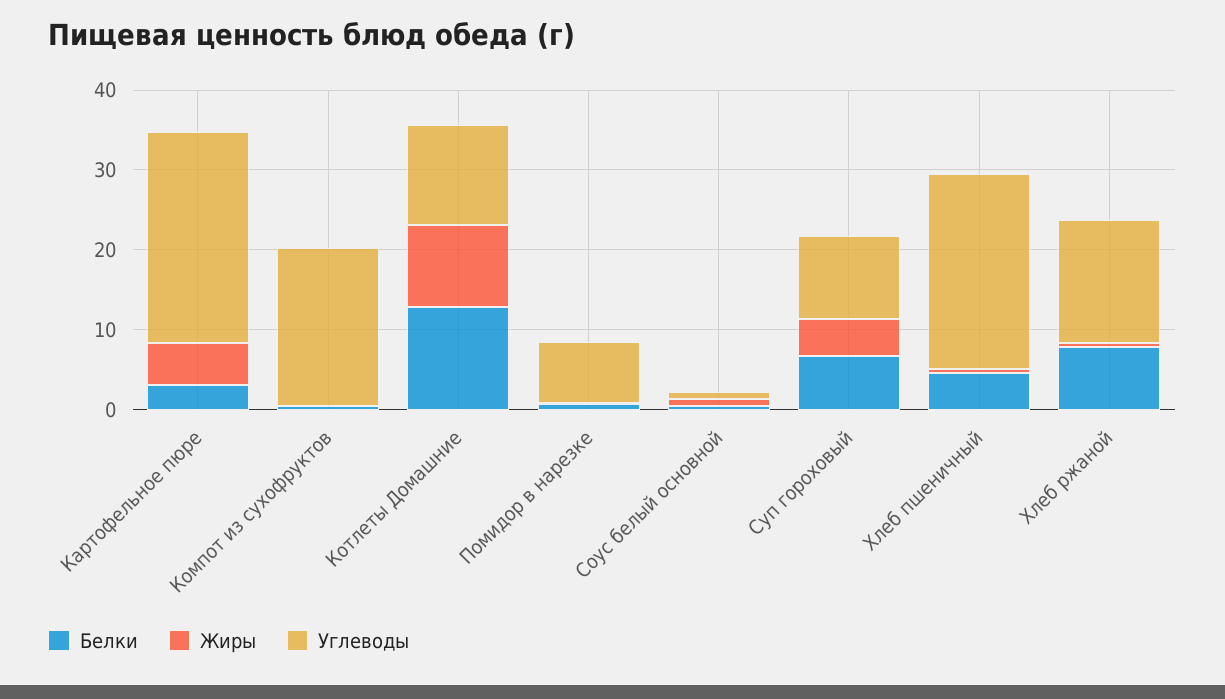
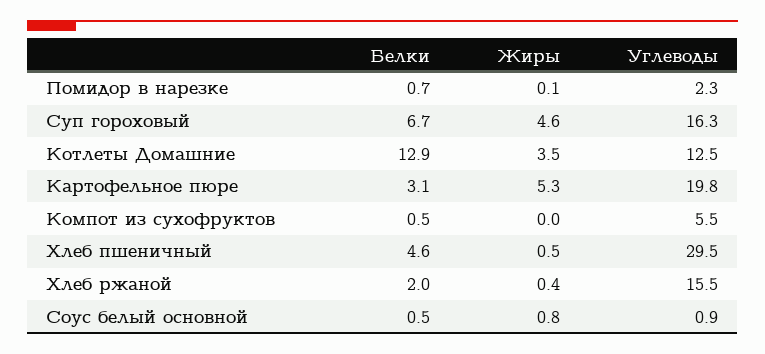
  {
    "Белки": {
      "Картофельное пюре": 3.1,
      "Компот из сухофруктов": 0.5,
      "Котлеты Домашние": 12.9,
      "Помидор в нарезке": 0.7,
      "Соус белый основной": 0.5,
      "Суп гороховый": 6.7,
      "Хлеб пшеничный": 4.6,
-     "Хлеб ржаной": 8
+     "Хлеб ржаной": 2
    },
    "Жиры": {
      "Картофельное пюре": 5.3,
      "Компот из сухофруктов": 0,
-     "Котлеты Домашние": 10,
+     "Котлеты Домашние": 3.5,
      "Помидор в нарезке": 0.1,
      "Соус белый основной": 0.8,
      "Суп гороховый": 4.6,
      "Хлеб пшеничный": 0.5,
      "Хлеб ржаной": 0.4
    },
    "Углеводы": {
-     "Картофельное пюре": 26,
+     "Картофельное пюре": 19.8,
-     "Компот из сухофруктов": 20,
+     "Компот из сухофруктов": 5.5,
      "Котлеты Домашние": 12.5,
-     "Помидор в нарезке": 8,
+     "Помидор в нарезке": 2.3,
      "Соус белый основной": 0.9,
-     "Суп гороховый": 10,
+     "Суп гороховый": 16.3,
-     "Хлеб пшеничный": 24,
+     "Хлеб пшеничный": 29.5,
      "Хлеб ржаной": 15.5
    }
  }

